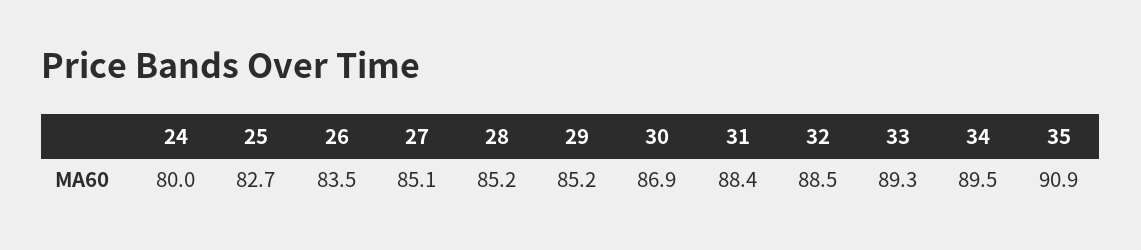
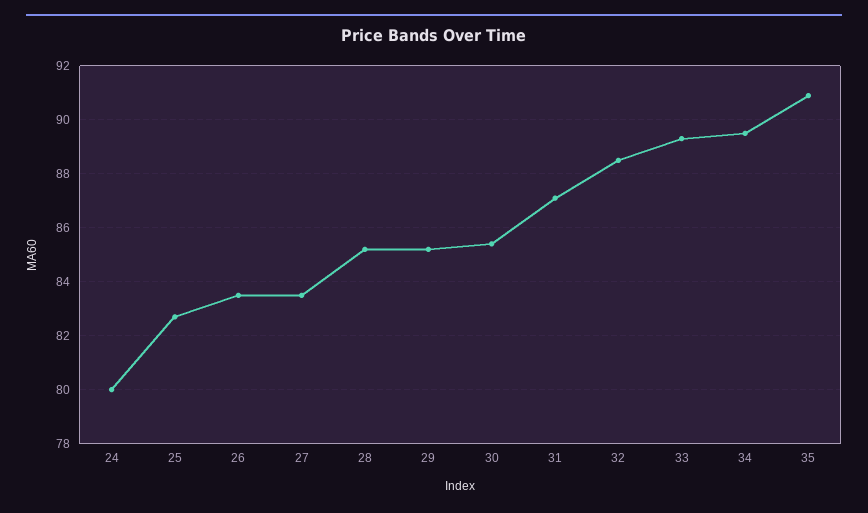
  {
    "24": 80,
    "25": 82.7,
    "26": 83.5,
-   "27": 85.1,
+   "27": 83.5,
    "28": 85.2,
    "29": 85.2,
-   "30": 86.9,
+   "30": 85.5,
-   "31": 88.4,
+   "31": 87,
    "32": 88.5,
    "33": 89.3,
    "34": 89.5,
    "35": 90.9
  }

